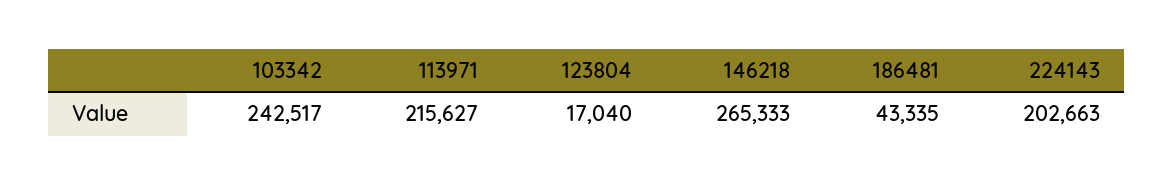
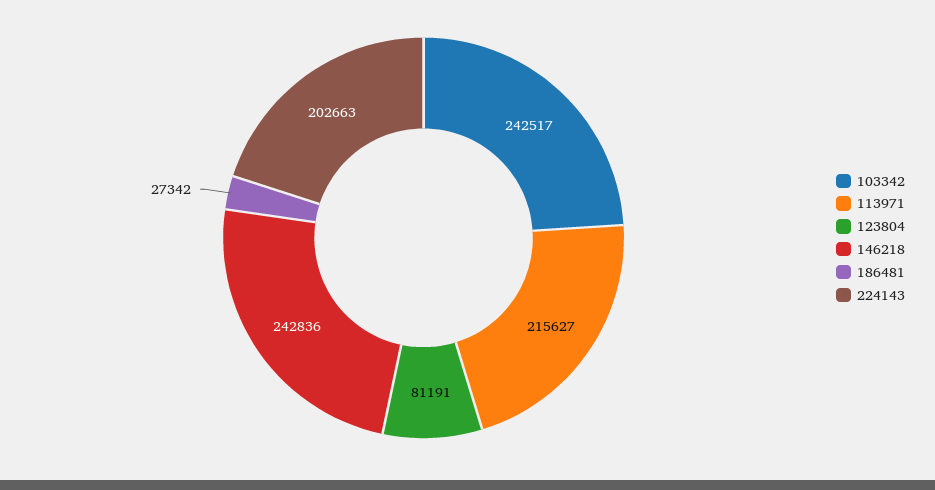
  {
    "103342": 242517,
    "113971": 215627,
-   "123804": 17040,
+   "123804": 81191,
-   "146218": 265333,
+   "146218": 242836,
-   "186481": 43335,
+   "186481": 27342,
    "224143": 202663
  }

